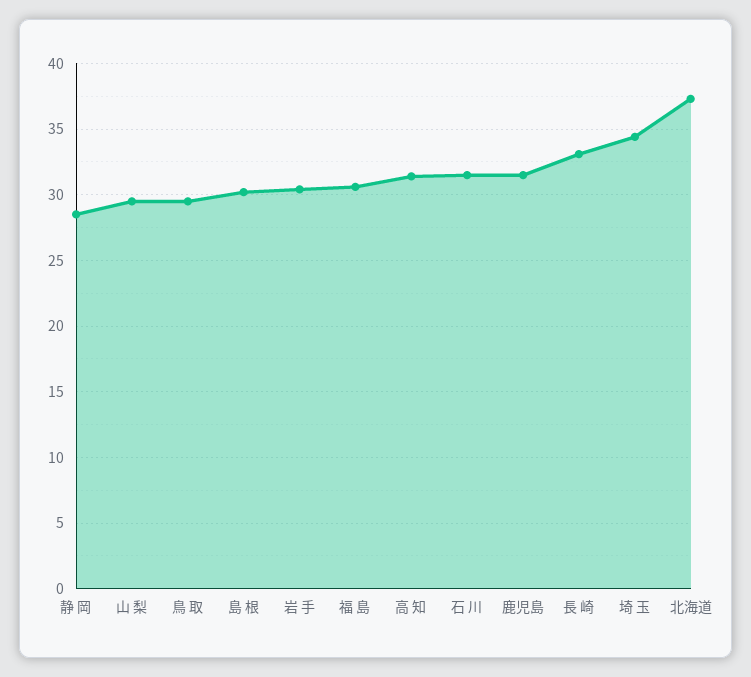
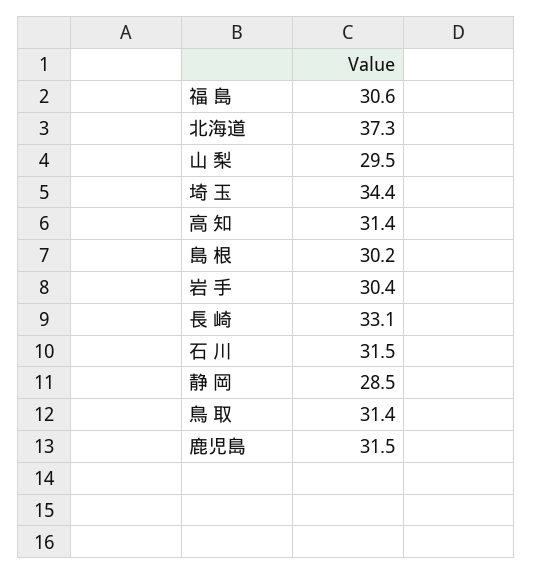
  {
    "静 岡": 28.5,
    "山 梨": 29.5,
-   "鳥 取": 29.5,
+   "鳥 取": 31.4,
    "島 根": 30.2,
    "岩 手": 30.4,
    "福 島": 30.6,
    "高 知": 31.4,
    "石 川": 31.5,
    "鹿児島": 31.5,
    "長 崎": 33.1,
    "埼 玉": 34.4,
    "北海道": 37.3
  }

